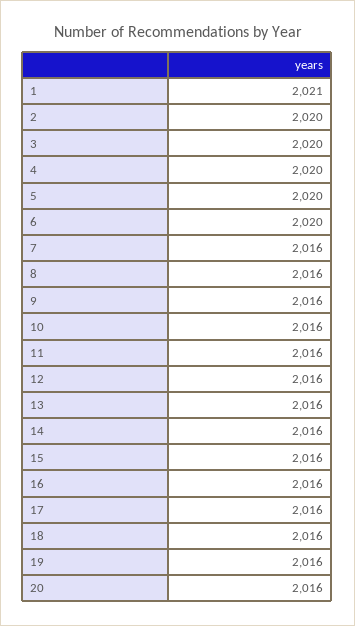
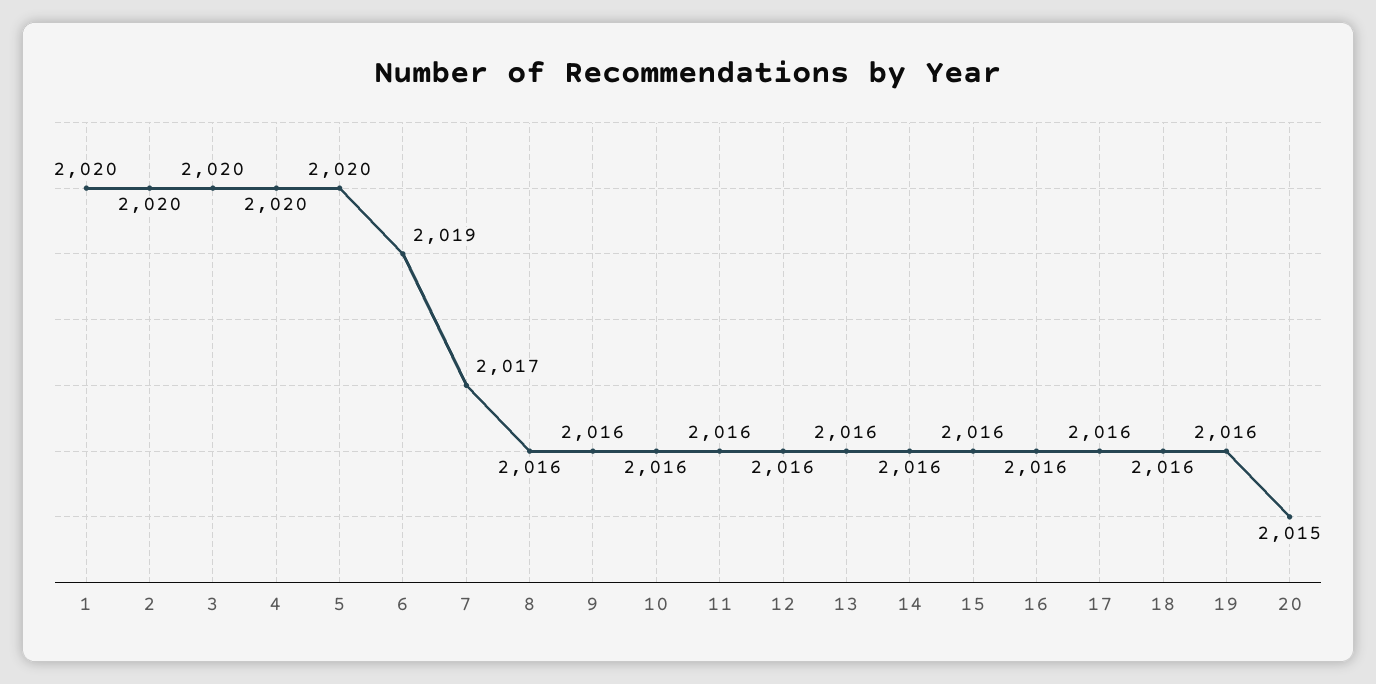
  {
-   "1": 2021,
+   "1": 2020,
    "2": 2020,
    "3": 2020,
    "4": 2020,
    "5": 2020,
-   "6": 2020,
+   "6": 2019,
-   "7": 2016,
+   "7": 2017,
    "8": 2016,
    "9": 2016,
    "10": 2016,
    "11": 2016,
    "12": 2016,
    "13": 2016,
    "14": 2016,
    "15": 2016,
    "16": 2016,
    "17": 2016,
    "18": 2016,
    "19": 2016,
-   "20": 2016
+   "20": 2015
  }

